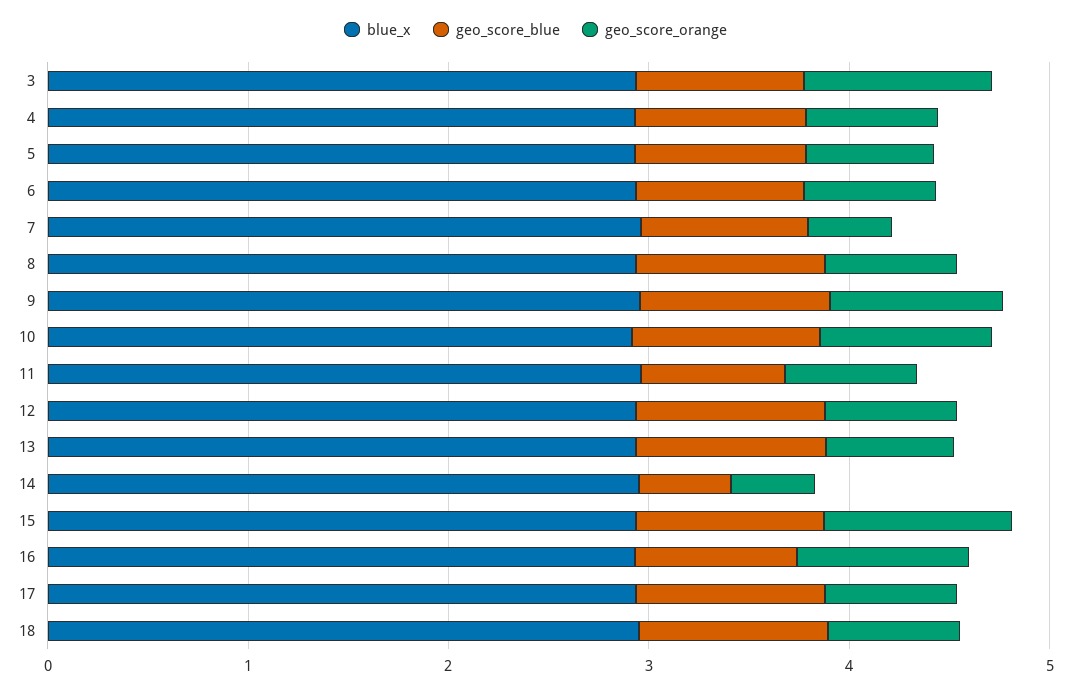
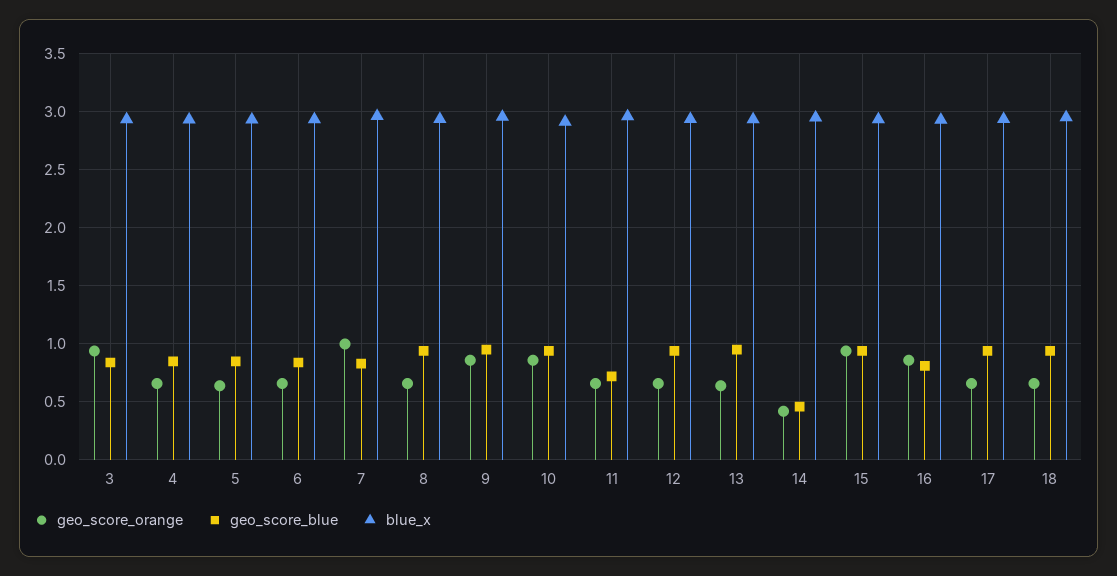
  {
    "blue_x": {
      "3": 2.9,
      "4": 2.9,
      "5": 2.9,
      "6": 2.9,
      "7": 3,
      "8": 2.9,
      "9": 3,
      "10": 2.9,
      "11": 3,
      "12": 2.9,
      "13": 2.9,
      "14": 2.9,
      "15": 2.9,
      "16": 2.9,
      "17": 2.9,
      "18": 3
    },
    "geo_score_blue": {
      "3": 0.8,
      "4": 0.9,
      "5": 0.9,
      "6": 0.8,
      "7": 0.8,
      "8": 0.9,
      "9": 1,
      "10": 0.9,
      "11": 0.7,
      "12": 0.9,
      "13": 1,
      "14": 0.5,
      "15": 0.9,
      "16": 0.8,
      "17": 0.9,
      "18": 0.9
    },
    "geo_score_orange": {
      "3": 0.9,
      "4": 0.7,
      "5": 0.6,
      "6": 0.7,
-     "7": 0.4,
+     "7": 1,
      "8": 0.7,
      "9": 0.9,
      "10": 0.9,
      "11": 0.7,
      "12": 0.7,
      "13": 0.6,
      "14": 0.4,
      "15": 0.9,
      "16": 0.9,
      "17": 0.7,
      "18": 0.7
    }
  }

